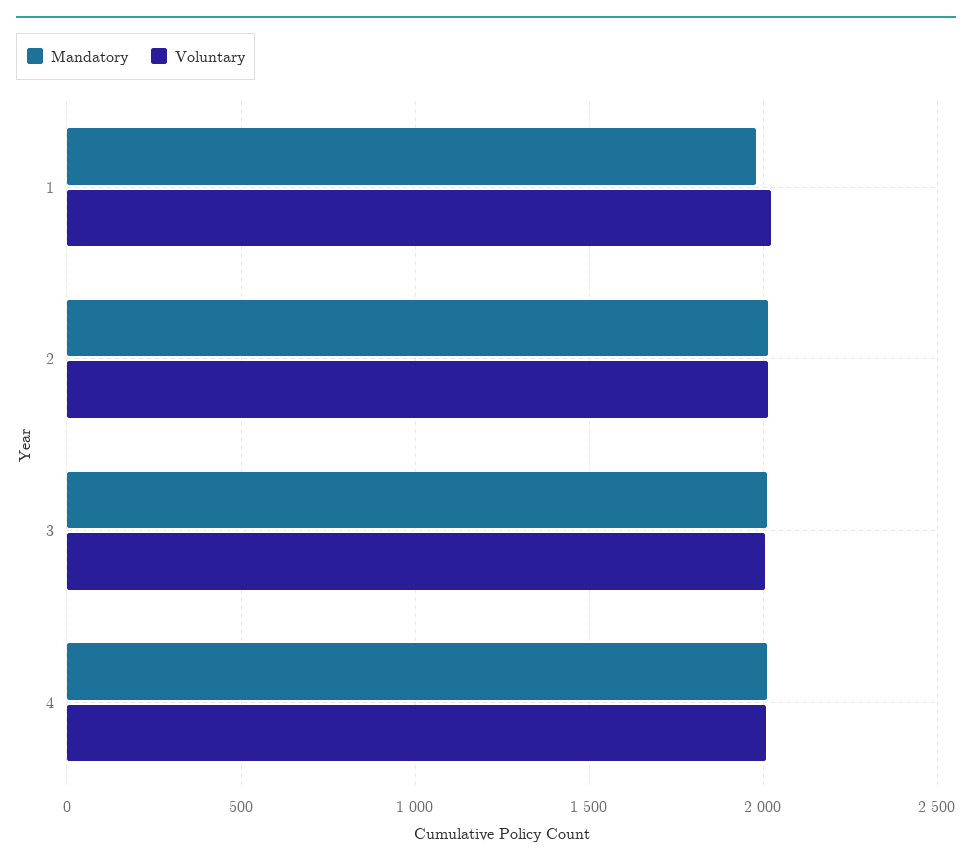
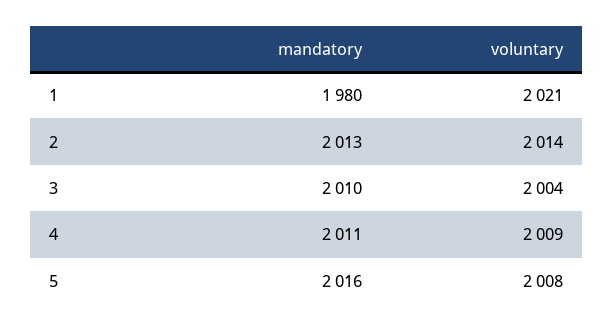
  {
    "Mandatory": {
      "1": 1980,
      "2": 2013,
      "3": 2010,
-     "4": 2011
+     "4": 2011,
+     "5": 2016
    },
    "Voluntary": {
      "1": 2021,
      "2": 2014,
      "3": 2004,
-     "4": 2009
+     "4": 2009,
+     "5": 2008
    }
  }

